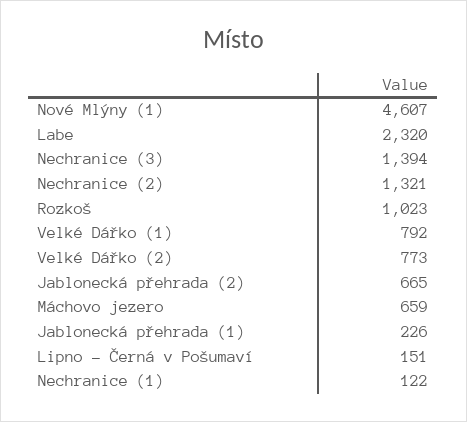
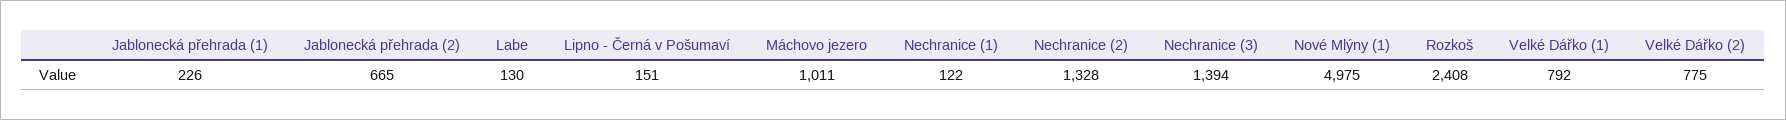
  {
-   "Nové Mlýny (1)": 4607,
+   "Nové Mlýny (1)": 4975,
-   "Labe": 2320,
+   "Labe": 130,
    "Nechranice (3)": 1394,
-   "Nechranice (2)": 1321,
+   "Nechranice (2)": 1328,
-   "Rozkoš": 1023,
+   "Rozkoš": 2408,
    "Velké Dářko (1)": 792,
-   "Velké Dářko (2)": 773,
+   "Velké Dářko (2)": 775,
    "Jablonecká přehrada (2)": 665,
-   "Máchovo jezero": 659,
+   "Máchovo jezero": 1011,
    "Jablonecká přehrada (1)": 226,
    "Lipno - Černá v Pošumaví": 151,
    "Nechranice (1)": 122
  }

